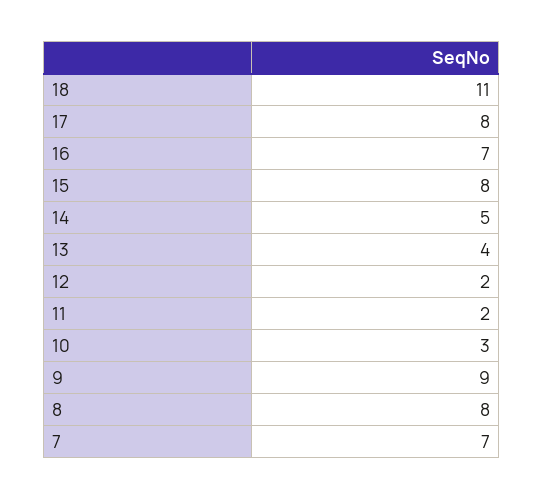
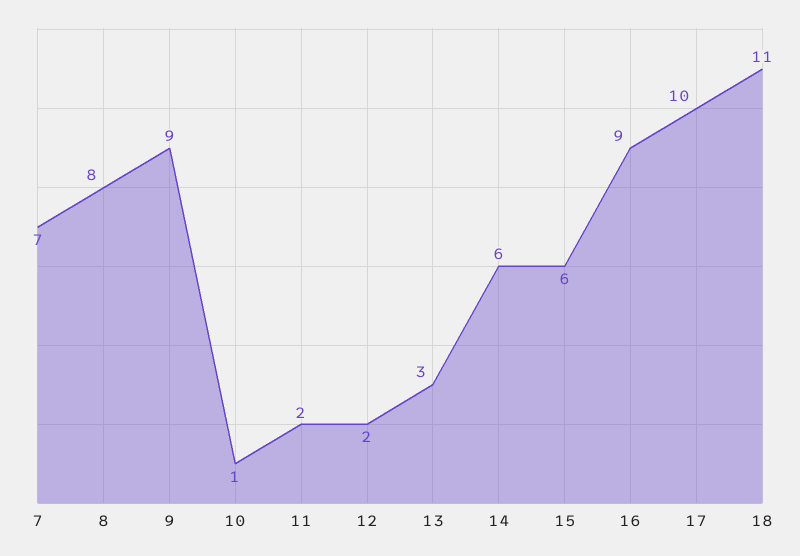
  {
    "18": 11,
-   "17": 8,
+   "17": 10,
-   "16": 7,
+   "16": 9,
-   "15": 8,
+   "15": 6,
-   "14": 5,
+   "14": 6,
-   "13": 4,
+   "13": 3,
    "12": 2,
    "11": 2,
-   "10": 3,
+   "10": 1,
    "9": 9,
    "8": 8,
    "7": 7
  }

